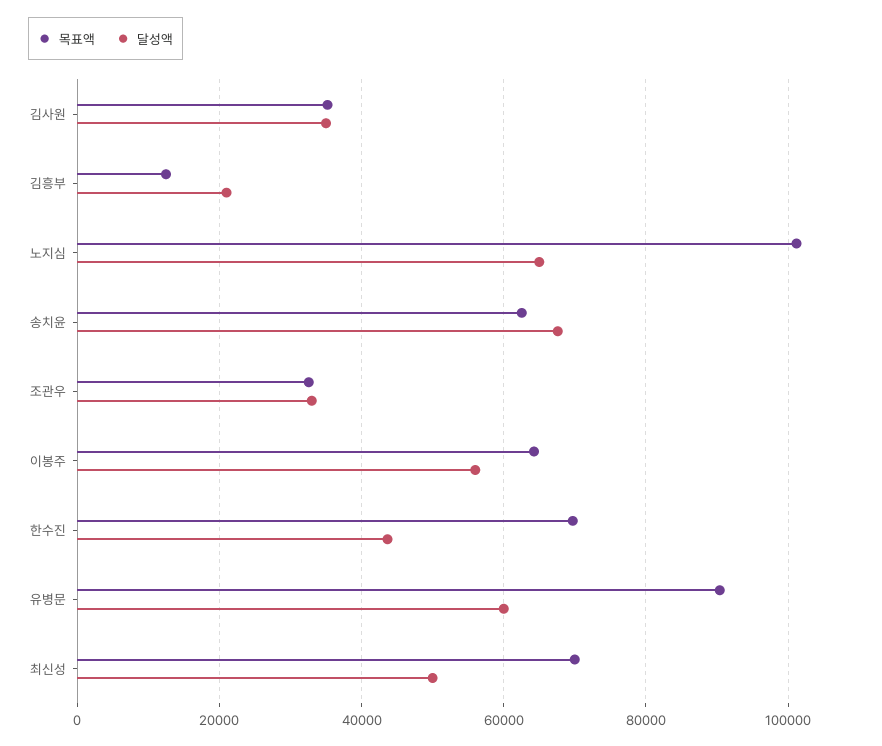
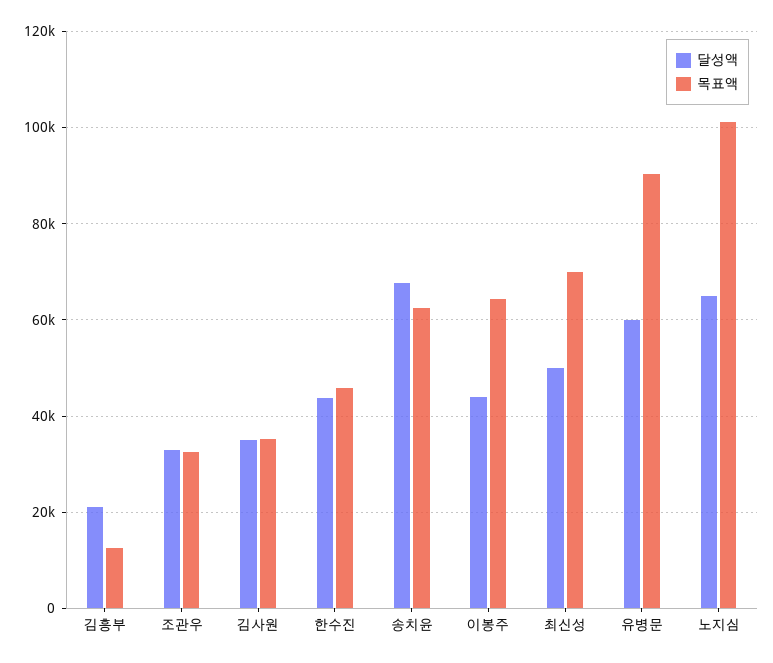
  {
    "목표액": {
      "김사원": 36000,
      "김흥부": 12000,
      "노지심": 102000,
      "송치윤": 62000,
      "조관우": 32000,
      "이봉주": 64000,
-     "한수진": 70000,
+     "한수진": 46000,
      "유병문": 90000,
      "최신성": 70000
    },
    "달성액": {
      "김사원": 36000,
      "김흥부": 22000,
      "노지심": 66000,
      "송치윤": 68000,
      "조관우": 34000,
-     "이봉주": 56000,
+     "이봉주": 44000,
      "한수진": 44000,
      "유병문": 60000,
      "최신성": 50000
    }
  }

